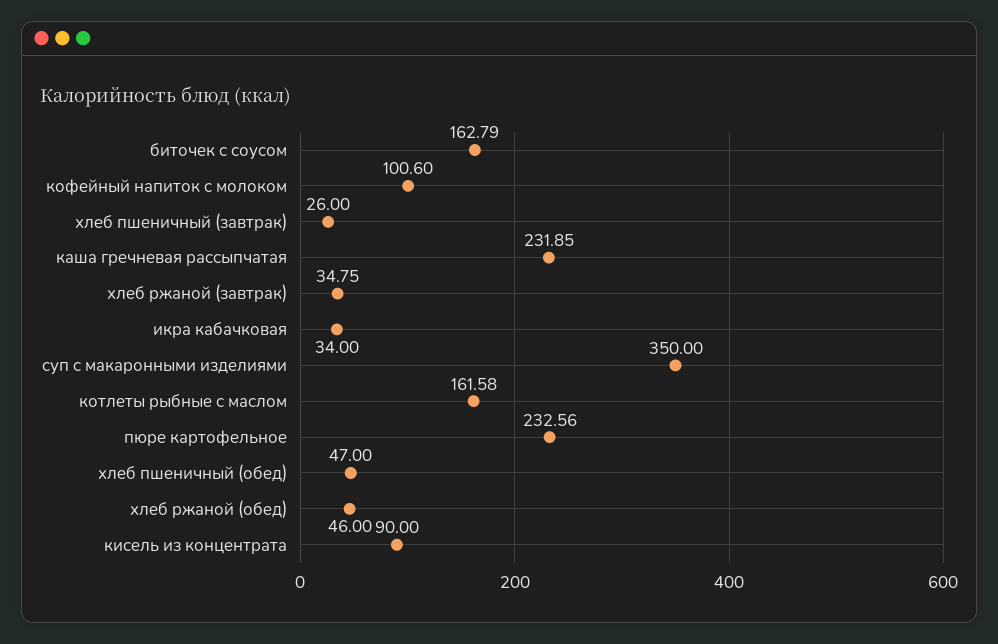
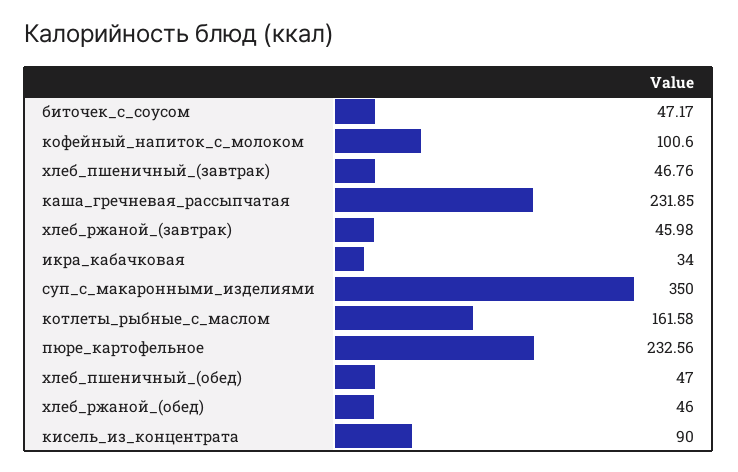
  {
-   "биточек с соусом": 162.79,
+   "биточек с соусом": 47.17,
    "кофейный напиток с молоком": 100.6,
-   "хлеб пшеничный (завтрак)": 26,
+   "хлеб пшеничный (завтрак)": 46.76,
    "каша гречневая рассыпчатая": 231.85,
-   "хлеб ржаной (завтрак)": 34.75,
+   "хлеб ржаной (завтрак)": 45.98,
    "икра кабачковая": 34,
    "суп с макаронными изделиями": 350,
    "котлеты рыбные с маслом": 161.58,
    "пюре картофельное": 232.56,
    "хлеб пшеничный (обед)": 47,
    "хлеб ржаной (обед)": 46,
    "кисель из концентрата": 90
  }

